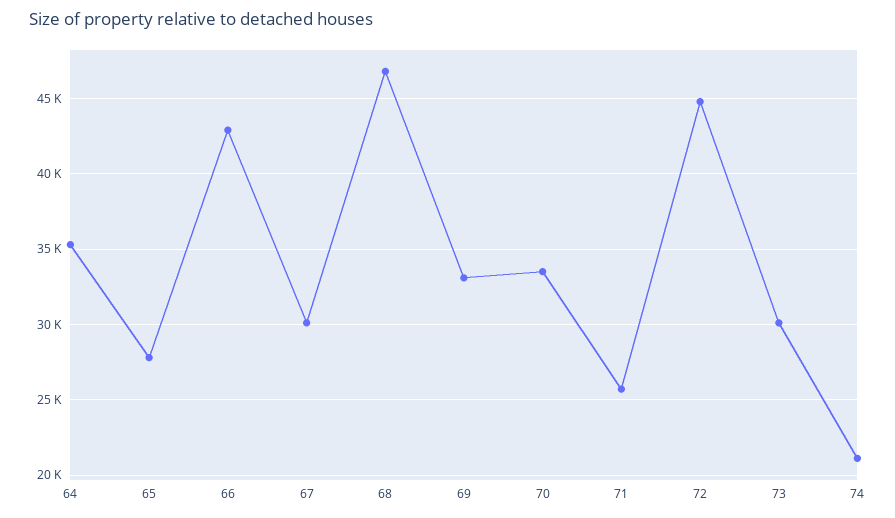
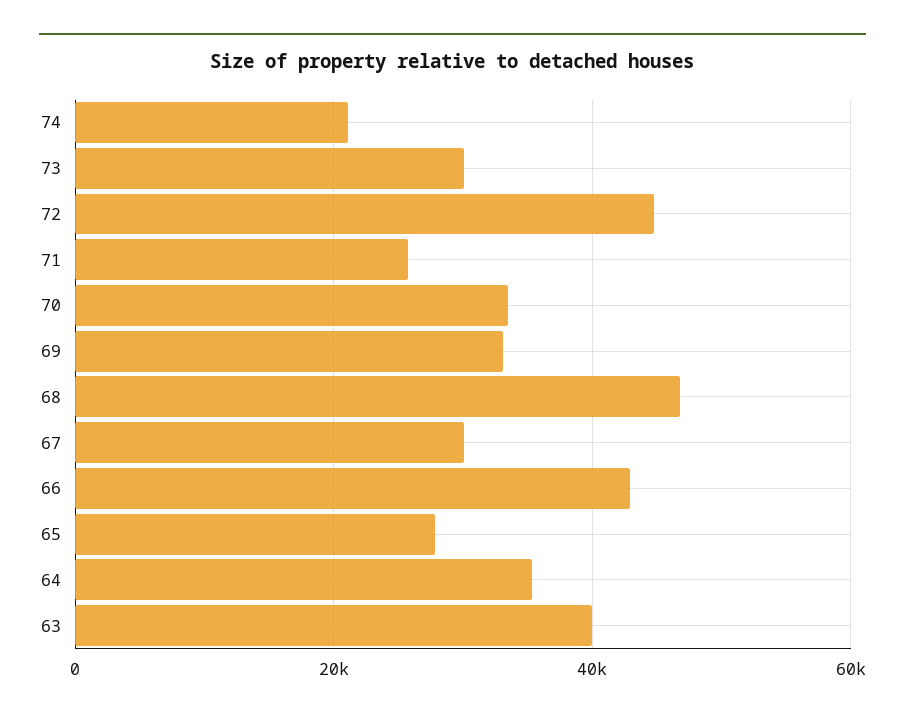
  {
    "64": 35500,
    "65": 28000,
    "66": 43000,
    "67": 30000,
    "68": 47000,
    "69": 33000,
    "70": 33500,
    "71": 25500,
    "72": 45000,
    "73": 30000,
-   "74": 21000
+   "74": 21000,
+   "63": 40000
  }

